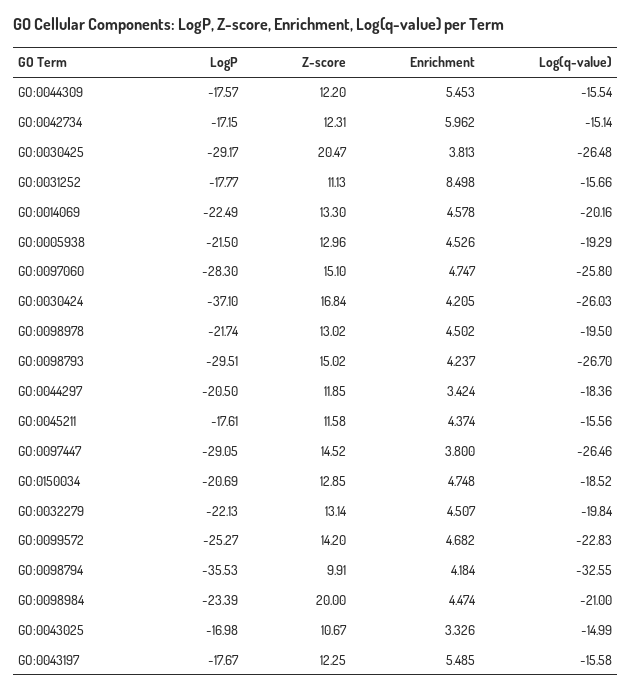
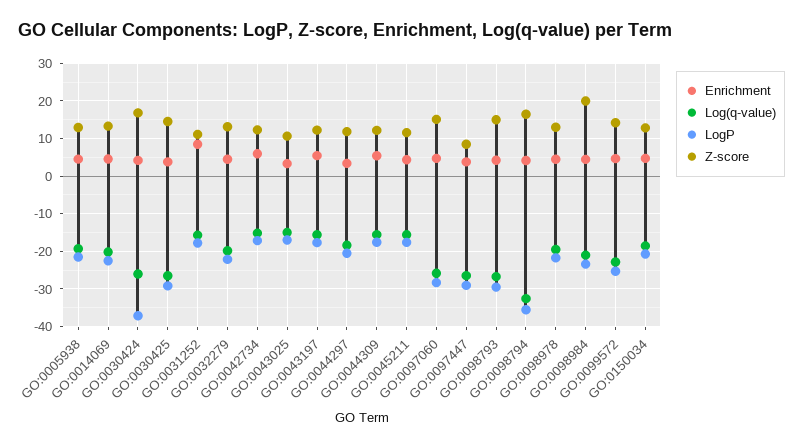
  {
    "LogP": {
      "GO:0044309": -17.57,
      "GO:0042734": -17.15,
      "GO:0030425": -29.17,
      "GO:0031252": -17.77,
      "GO:0014069": -22.49,
      "GO:0005938": -21.5,
      "GO:0097060": -28.3,
      "GO:0030424": -37.1,
      "GO:0098978": -21.74,
      "GO:0098793": -29.51,
      "GO:0044297": -20.5,
      "GO:0045211": -17.61,
      "GO:0097447": -29.05,
      "GO:0150034": -20.69,
      "GO:0032279": -22.13,
      "GO:0099572": -25.27,
      "GO:0098794": -35.53,
      "GO:0098984": -23.39,
      "GO:0043025": -16.98,
      "GO:0043197": -17.67
    },
    "Z-score": {
      "GO:0044309": 12.2,
      "GO:0042734": 12.31,
-     "GO:0030425": 20.47,
+     "GO:0030425": 14,
      "GO:0031252": 11.13,
      "GO:0014069": 13.3,
      "GO:0005938": 12.96,
      "GO:0097060": 15.1,
      "GO:0030424": 16.84,
      "GO:0098978": 13.02,
      "GO:0098793": 15.02,
      "GO:0044297": 11.85,
      "GO:0045211": 11.58,
-     "GO:0097447": 14.52,
+     "GO:0097447": 8,
      "GO:0150034": 12.85,
      "GO:0032279": 13.14,
      "GO:0099572": 14.2,
-     "GO:0098794": 9.91,
+     "GO:0098794": 16,
      "GO:0098984": 20,
      "GO:0043025": 10.67,
      "GO:0043197": 12.25
    },
    "Enrichment": {
      "GO:0044309": 5.453,
      "GO:0042734": 5.962,
      "GO:0030425": 3.813,
      "GO:0031252": 8.498,
      "GO:0014069": 4.578,
      "GO:0005938": 4.526,
      "GO:0097060": 4.747,
      "GO:0030424": 4.205,
      "GO:0098978": 4.502,
      "GO:0098793": 4.237,
      "GO:0044297": 3.424,
      "GO:0045211": 4.374,
      "GO:0097447": 3.8,
      "GO:0150034": 4.748,
      "GO:0032279": 4.507,
      "GO:0099572": 4.682,
      "GO:0098794": 4.184,
      "GO:0098984": 4.474,
      "GO:0043025": 3.326,
      "GO:0043197": 5.485
    },
    "Log(q-value)": {
      "GO:0044309": -15.54,
      "GO:0042734": -15.14,
      "GO:0030425": -26.48,
      "GO:0031252": -15.66,
      "GO:0014069": -20.16,
      "GO:0005938": -19.29,
      "GO:0097060": -25.8,
      "GO:0030424": -26.03,
      "GO:0098978": -19.5,
      "GO:0098793": -26.7,
      "GO:0044297": -18.36,
      "GO:0045211": -15.56,
      "GO:0097447": -26.46,
      "GO:0150034": -18.52,
      "GO:0032279": -19.84,
      "GO:0099572": -22.83,
      "GO:0098794": -32.55,
      "GO:0098984": -21,
      "GO:0043025": -14.99,
      "GO:0043197": -15.58
    }
  }

